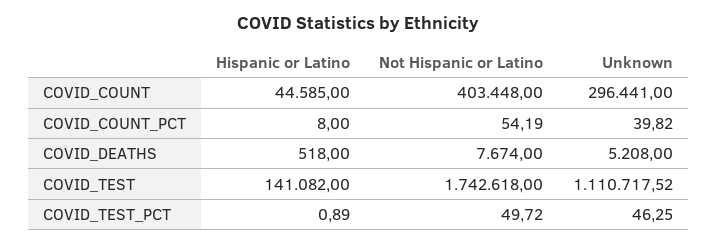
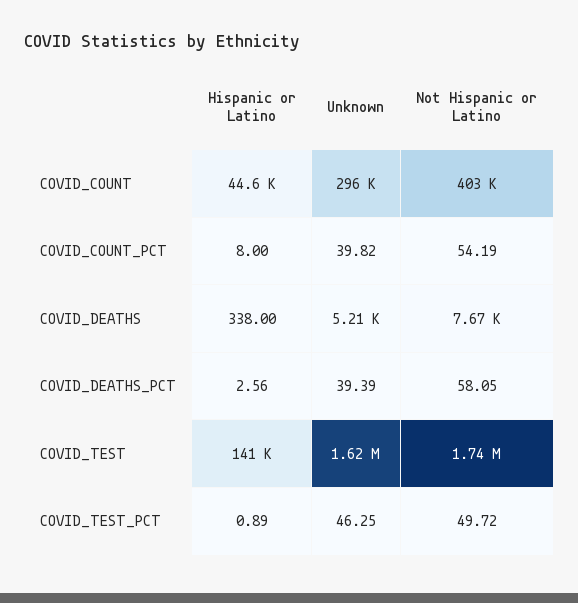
  {
    "Hispanic or Latino": {
      "COVID_COUNT": 44585,
      "COVID_COUNT_PCT": 8,
-     "COVID_DEATHS": 518,
+     "COVID_DEATHS": 338,
      "COVID_TEST": 141082,
-     "COVID_TEST_PCT": 0.89
+     "COVID_TEST_PCT": 0.89,
+     "COVID_DEATHS_PCT": 2.56
    },
    "Not Hispanic or Latino": {
      "COVID_COUNT": 403448,
      "COVID_COUNT_PCT": 54.19,
      "COVID_DEATHS": 7674,
      "COVID_TEST": 1742618,
-     "COVID_TEST_PCT": 49.72
+     "COVID_TEST_PCT": 49.72,
+     "COVID_DEATHS_PCT": 58.05
    },
    "Unknown": {
      "COVID_COUNT": 296441,
      "COVID_COUNT_PCT": 39.82,
      "COVID_DEATHS": 5208,
-     "COVID_TEST": 1110717.52,
+     "COVID_TEST": 1620000,
-     "COVID_TEST_PCT": 46.25
+     "COVID_TEST_PCT": 46.25,
+     "COVID_DEATHS_PCT": 39.39
    }
  }

